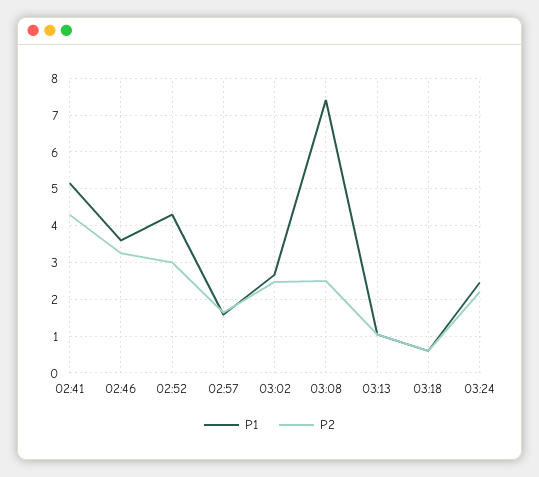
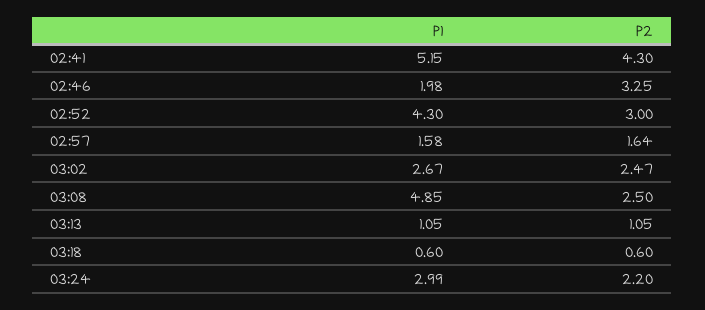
  {
    "P1": {
      "02:41": 5.15,
-     "02:46": 3.6,
+     "02:46": 1.98,
      "02:52": 4.3,
      "02:57": 1.58,
      "03:02": 2.67,
-     "03:08": 7.4,
+     "03:08": 4.85,
      "03:13": 1.05,
      "03:18": 0.6,
-     "03:24": 2.4
+     "03:24": 2.99
    },
    "P2": {
      "02:41": 4.3,
      "02:46": 3.25,
      "02:52": 3,
      "02:57": 1.64,
      "03:02": 2.47,
      "03:08": 2.5,
      "03:13": 1.05,
      "03:18": 0.6,
      "03:24": 2.2
    }
  }

